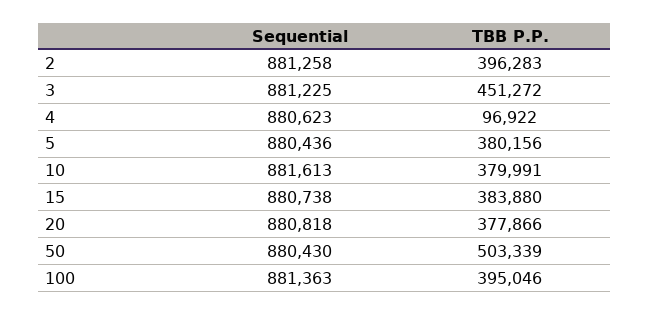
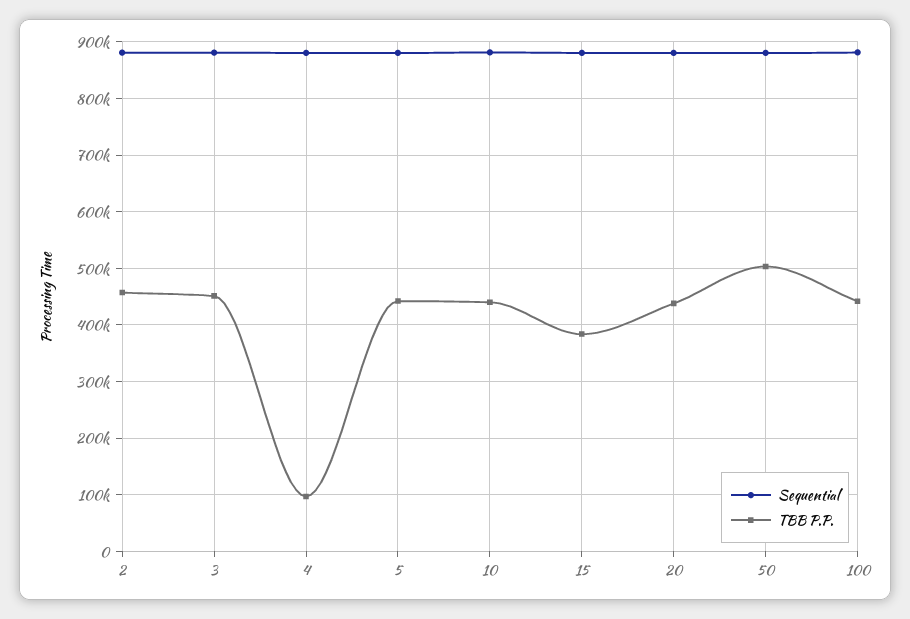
  {
    "Sequential": {
      "2": 881258,
      "3": 881225,
      "4": 880623,
      "5": 880436,
      "10": 881613,
      "15": 880738,
      "20": 880818,
      "50": 880430,
      "100": 881363
    },
    "TBB P.P.": {
-     "2": 396283,
+     "2": 460000,
      "3": 451272,
      "4": 96922,
-     "5": 380156,
+     "5": 440000,
-     "10": 379991,
+     "10": 440000,
      "15": 383880,
-     "20": 377866,
+     "20": 440000,
      "50": 503339,
-     "100": 395046
+     "100": 440000
    }
  }

